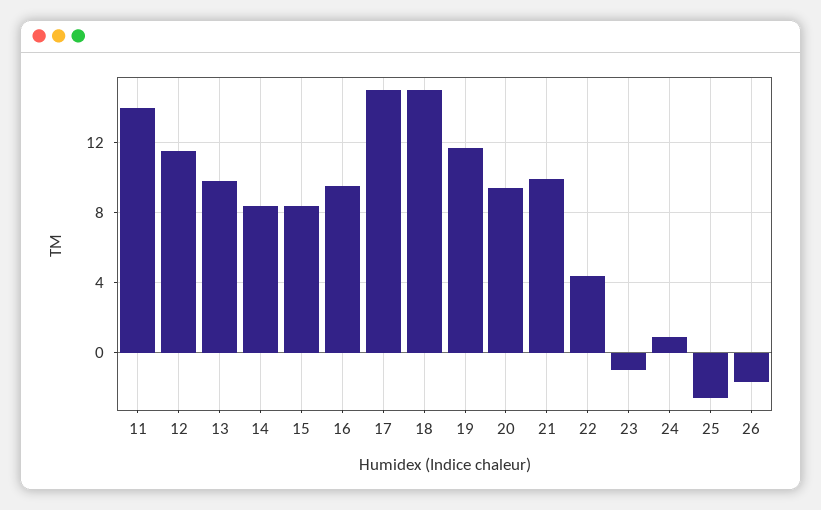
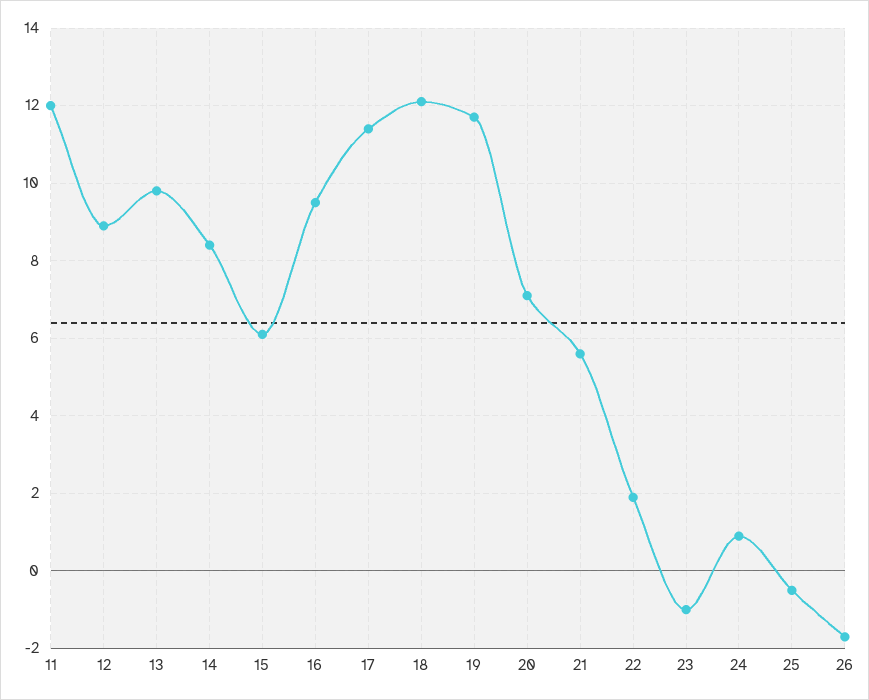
  {
-   "11": 14,
+   "11": 12,
-   "12": 11.5,
+   "12": 9,
    "13": 10,
    "14": 8.5,
-   "15": 8.5,
+   "15": 6,
    "16": 9.5,
-   "17": 15,
+   "17": 11.5,
-   "18": 15,
+   "18": 12,
    "19": 11.5,
-   "20": 9.5,
+   "20": 7,
-   "21": 10,
+   "21": 5.5,
-   "22": 4.5,
+   "22": 2,
    "23": -1,
    "24": 1,
-   "25": -2.5,
+   "25": -0.5,
    "26": -1.5
  }

